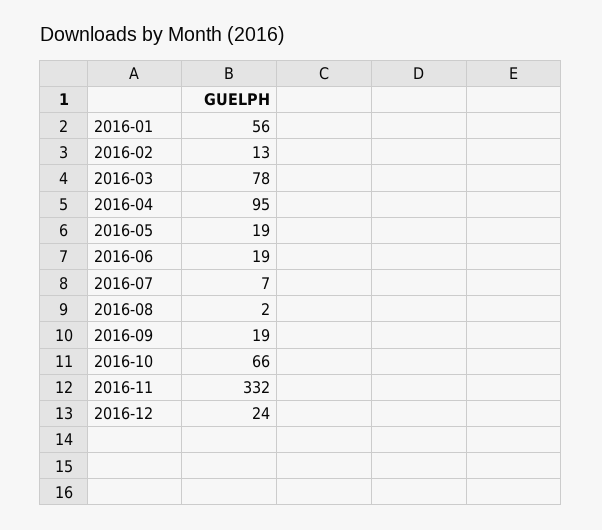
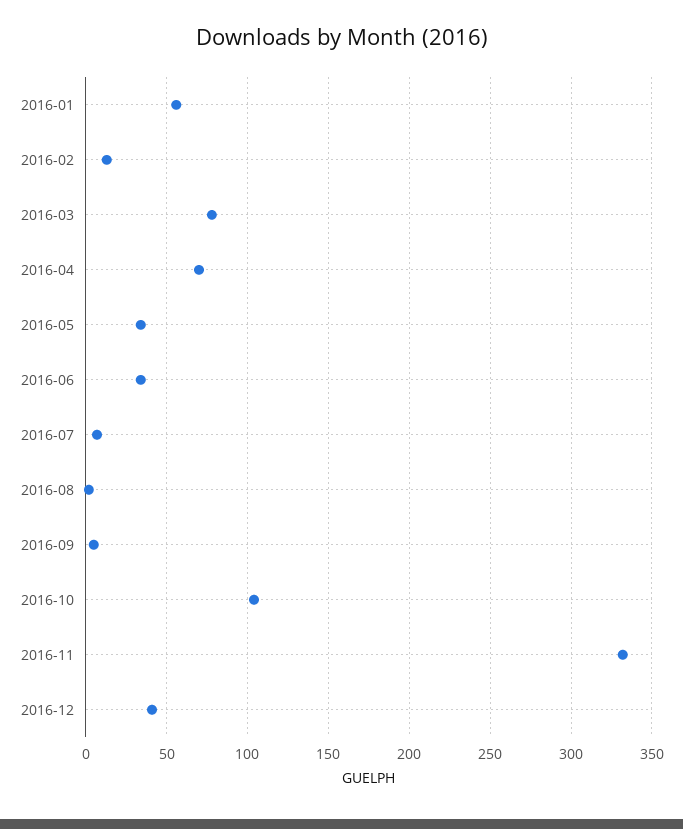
  {
    "2016-01": 56,
    "2016-02": 13,
    "2016-03": 78,
-   "2016-04": 95,
+   "2016-04": 70,
-   "2016-05": 19,
+   "2016-05": 35,
-   "2016-06": 19,
+   "2016-06": 35,
    "2016-07": 7,
    "2016-08": 2,
-   "2016-09": 19,
+   "2016-09": 5,
-   "2016-10": 66,
+   "2016-10": 105,
    "2016-11": 332,
-   "2016-12": 24
+   "2016-12": 40
  }

